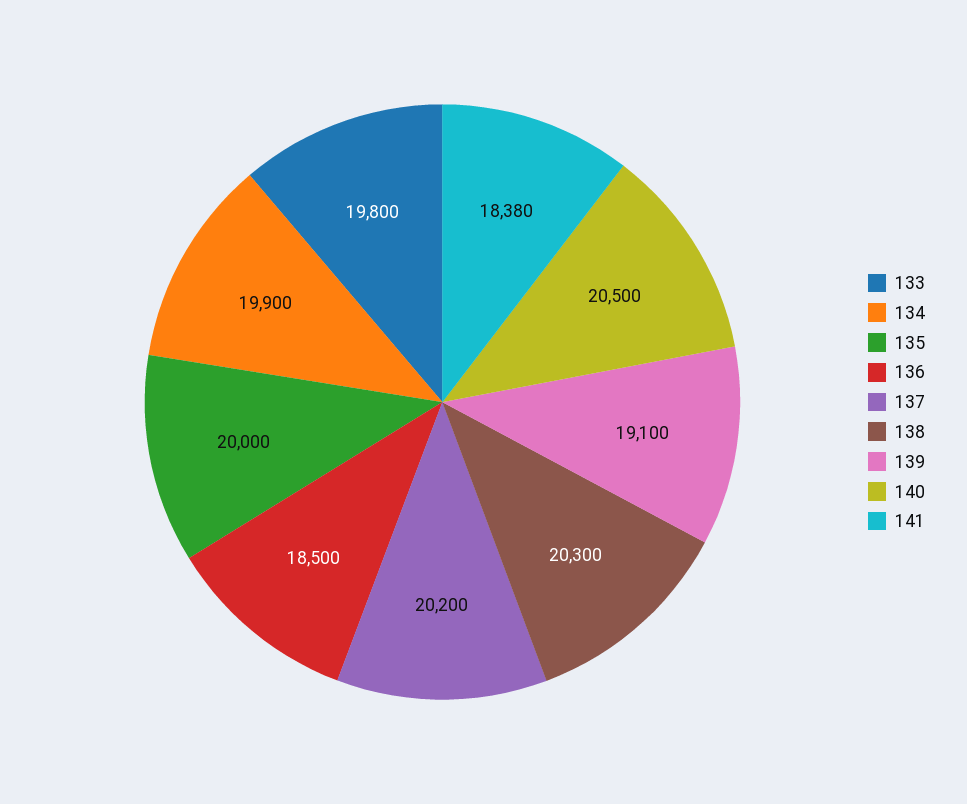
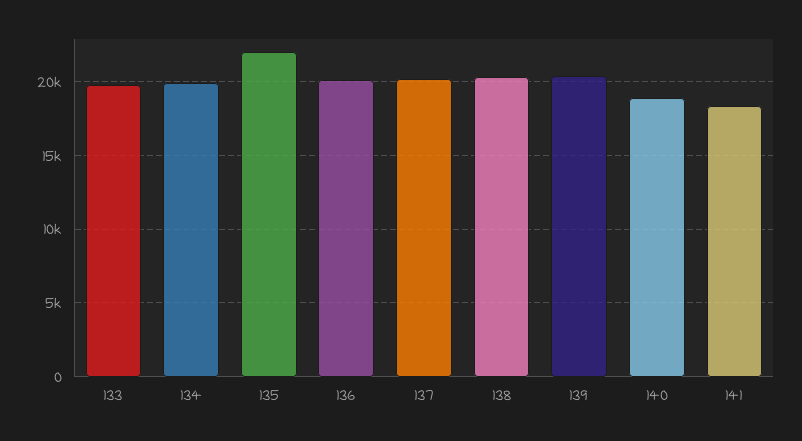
  {
    "133": 19800,
    "134": 19900,
-   "135": 20000,
+   "135": 22000,
-   "136": 18500,
+   "136": 20000,
    "137": 20200,
    "138": 20300,
-   "139": 19100,
+   "139": 20500,
-   "140": 20500,
+   "140": 19000,
    "141": 18380
  }

